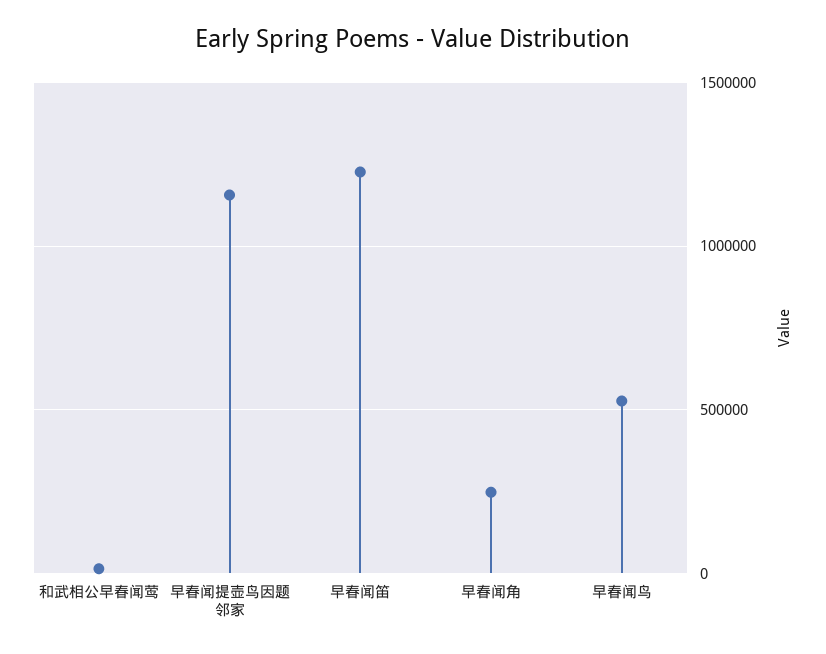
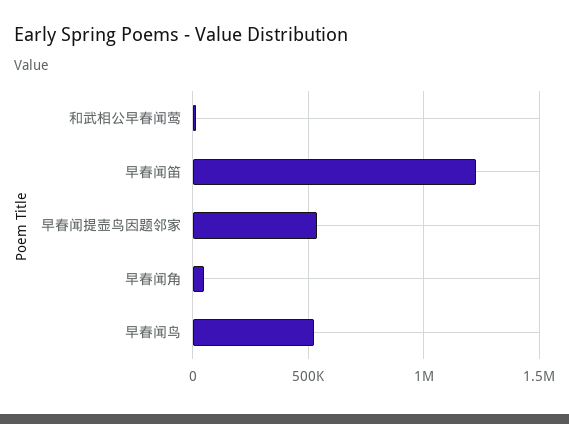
  {
    "和武相公早春闻莺": 0,
-   "早春闻提壶鸟因题邻家": 1150000,
+   "早春闻提壶鸟因题邻家": 550000,
    "早春闻笛": 1250000,
-   "早春闻角": 250000,
+   "早春闻角": 50000,
    "早春闻鸟": 550000
  }

